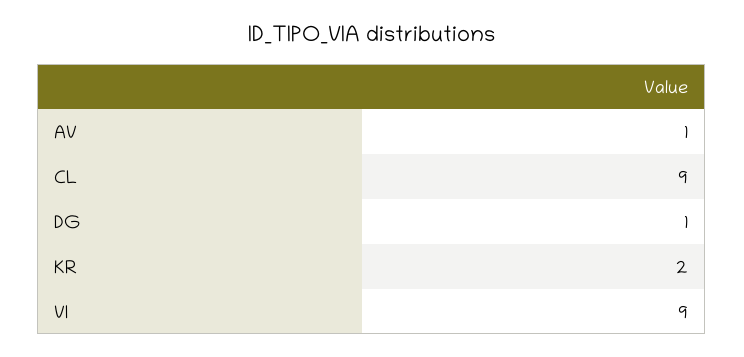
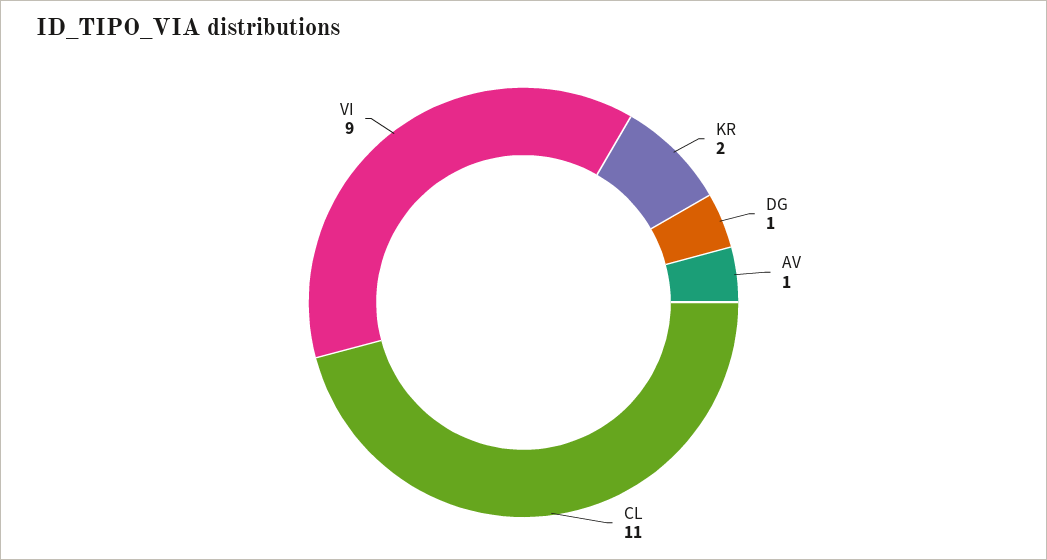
  {
    "AV": 1,
-   "CL": 9,
+   "CL": 11,
    "DG": 1,
    "KR": 2,
    "VI": 9
  }

